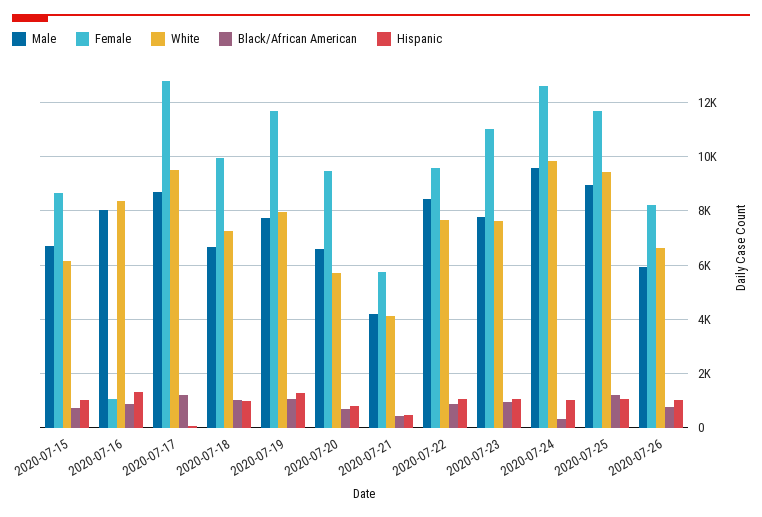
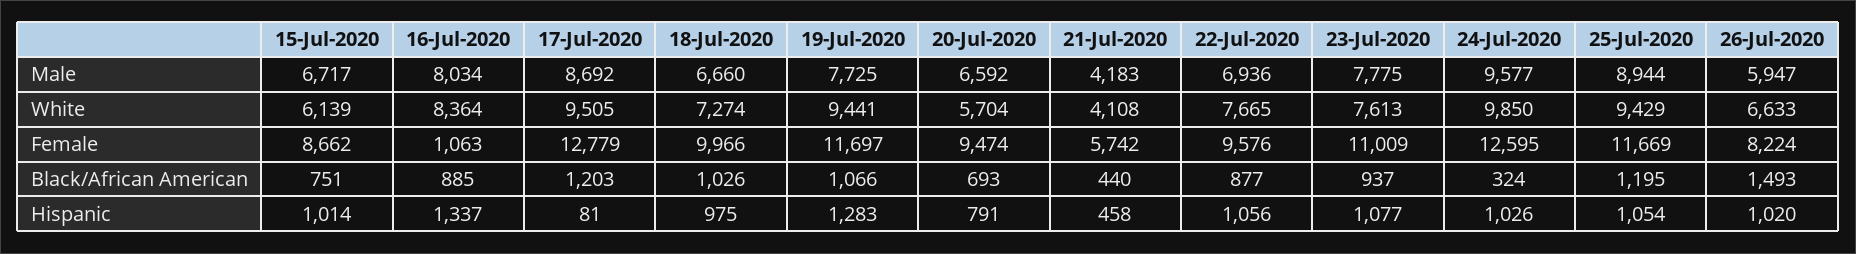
  {
    "Male": {
      "2020-07-15": 6717,
      "2020-07-16": 8034,
      "2020-07-17": 8692,
      "2020-07-18": 6660,
      "2020-07-19": 7725,
      "2020-07-20": 6592,
      "2020-07-21": 4183,
-     "2020-07-22": 8500,
+     "2020-07-22": 6936,
      "2020-07-23": 7775,
      "2020-07-24": 9577,
      "2020-07-25": 8944,
      "2020-07-26": 5947
    },
    "Female": {
      "2020-07-15": 8662,
      "2020-07-16": 1063,
      "2020-07-17": 12779,
      "2020-07-18": 9966,
      "2020-07-19": 11697,
      "2020-07-20": 9474,
      "2020-07-21": 5742,
      "2020-07-22": 9576,
      "2020-07-23": 11009,
      "2020-07-24": 12595,
      "2020-07-25": 11669,
      "2020-07-26": 8224
    },
    "White": {
      "2020-07-15": 6139,
      "2020-07-16": 8364,
      "2020-07-17": 9505,
      "2020-07-18": 7274,
-     "2020-07-19": 8000,
+     "2020-07-19": 9441,
      "2020-07-20": 5704,
      "2020-07-21": 4108,
      "2020-07-22": 7665,
      "2020-07-23": 7613,
      "2020-07-24": 9850,
      "2020-07-25": 9429,
      "2020-07-26": 6633
    },
    "Black/African American": {
      "2020-07-15": 751,
      "2020-07-16": 885,
      "2020-07-17": 1203,
      "2020-07-18": 1026,
      "2020-07-19": 1066,
      "2020-07-20": 693,
      "2020-07-21": 440,
      "2020-07-22": 877,
      "2020-07-23": 937,
      "2020-07-24": 324,
      "2020-07-25": 1195,
-     "2020-07-26": 750
+     "2020-07-26": 1493
    },
    "Hispanic": {
      "2020-07-15": 1014,
      "2020-07-16": 1337,
      "2020-07-17": 81,
      "2020-07-18": 975,
      "2020-07-19": 1283,
      "2020-07-20": 791,
      "2020-07-21": 458,
      "2020-07-22": 1056,
      "2020-07-23": 1077,
      "2020-07-24": 1026,
      "2020-07-25": 1054,
      "2020-07-26": 1020
    }
  }

